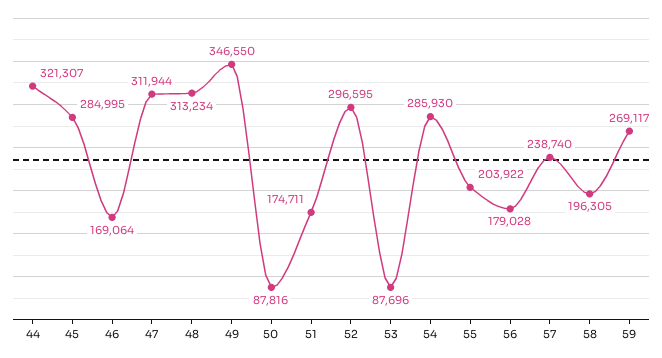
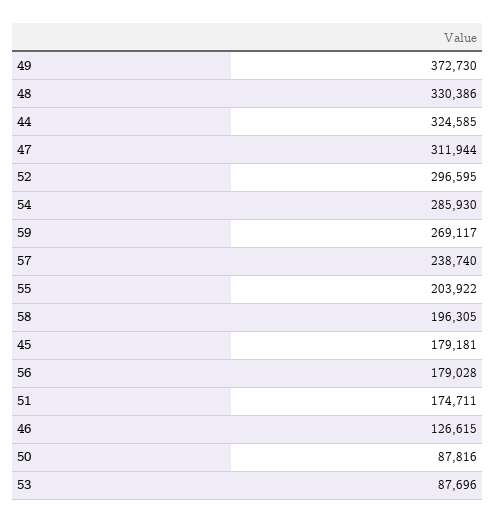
  {
-   "44": 321307,
+   "44": 324585,
-   "45": 284995,
+   "45": 179181,
-   "46": 169064,
+   "46": 126615,
    "47": 311944,
-   "48": 313234,
+   "48": 330386,
-   "49": 346550,
+   "49": 372730,
    "50": 87816,
    "51": 174711,
    "52": 296595,
    "53": 87696,
    "54": 285930,
    "55": 203922,
    "56": 179028,
    "57": 238740,
    "58": 196305,
    "59": 269117
  }

